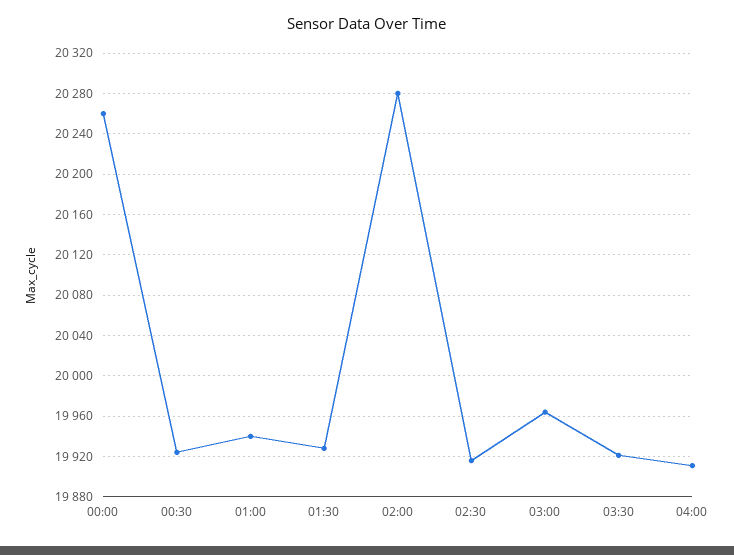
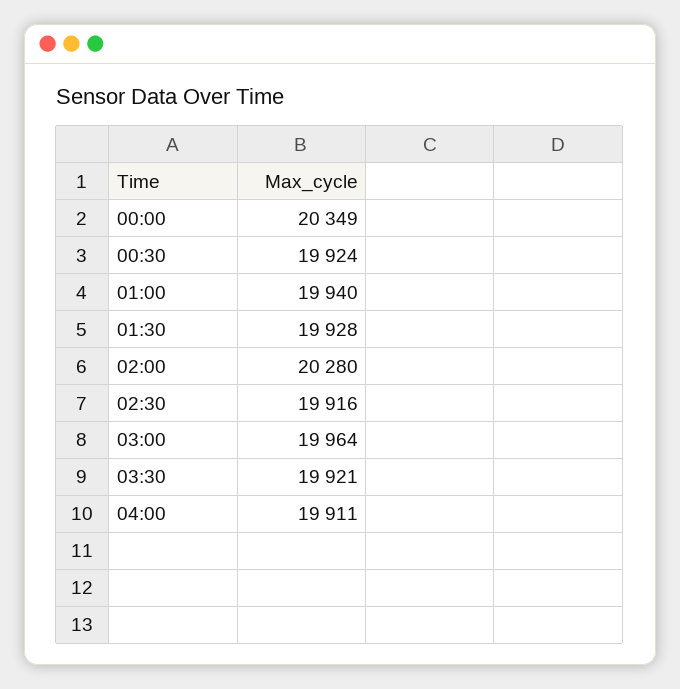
  {
-   "00:00": 20260,
+   "00:00": 20349,
    "00:30": 19924,
    "01:00": 19940,
    "01:30": 19928,
    "02:00": 20280,
    "02:30": 19916,
    "03:00": 19964,
    "03:30": 19921,
    "04:00": 19911
  }

